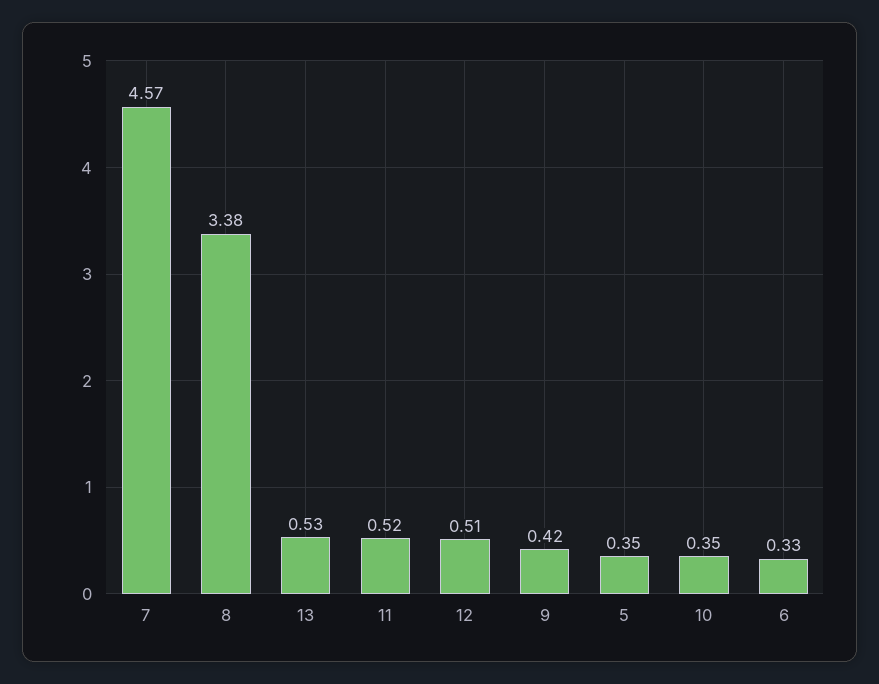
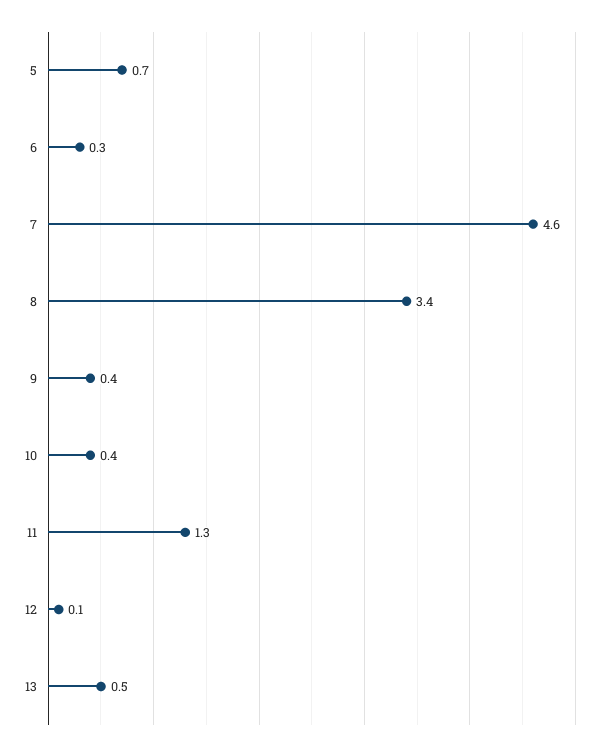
  {
    "7": 4.57,
    "8": 3.38,
    "13": 0.53,
-   "11": 0.52,
+   "11": 1.3,
-   "12": 0.51,
+   "12": 0.1,
    "9": 0.42,
-   "5": 0.35,
+   "5": 0.7,
    "10": 0.35,
    "6": 0.33
  }

